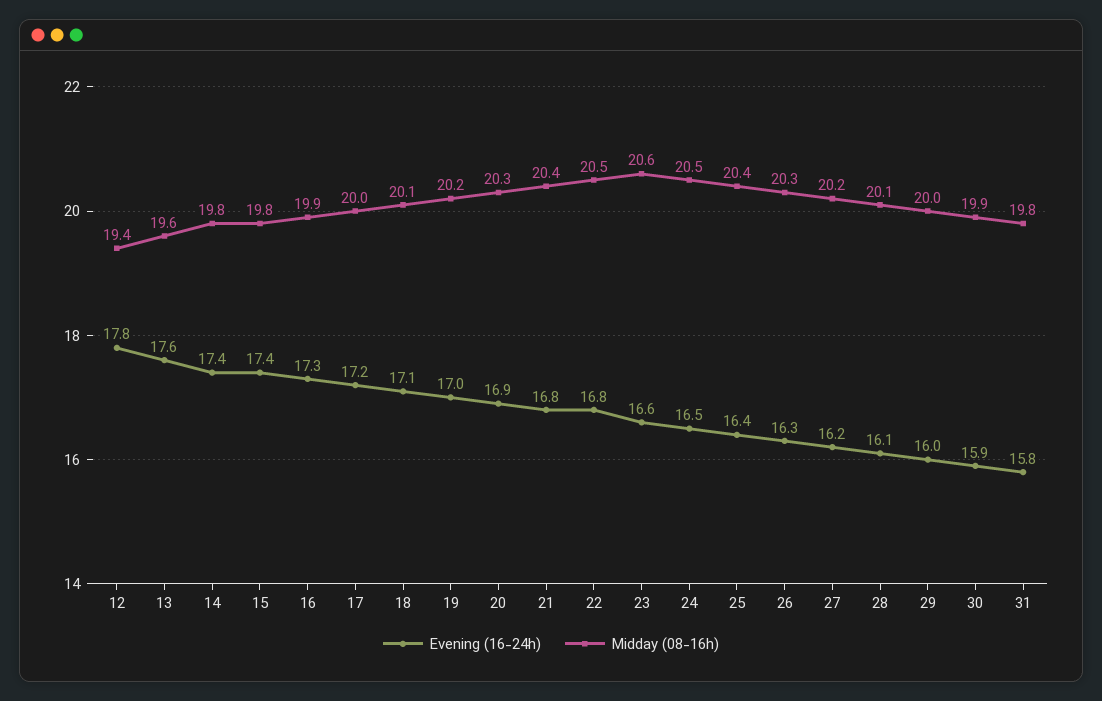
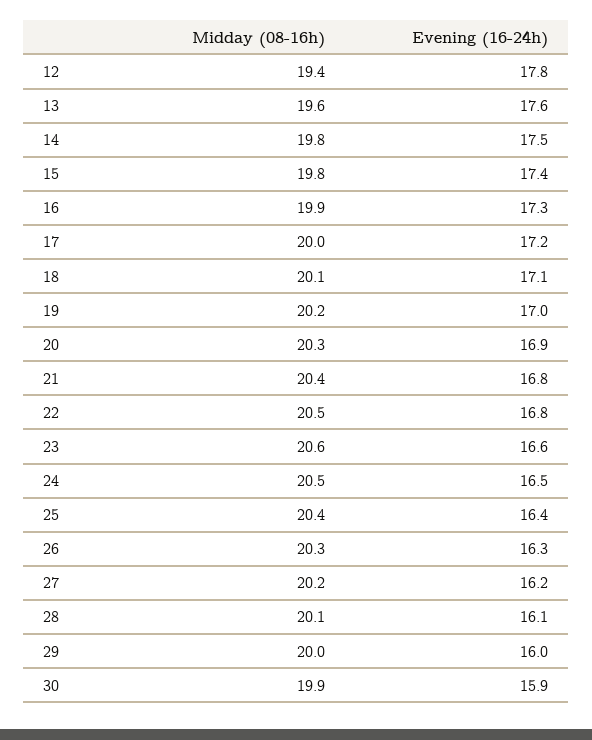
  {
    "Evening (16-24h)": {
      "12": 17.8,
      "13": 17.6,
-     "14": 17.4,
+     "14": 17.5,
      "15": 17.4,
      "16": 17.3,
      "17": 17.2,
      "18": 17.1,
      "19": 17,
      "20": 16.9,
      "21": 16.8,
      "22": 16.8,
      "23": 16.6,
      "24": 16.5,
      "25": 16.4,
      "26": 16.3,
      "27": 16.2,
      "28": 16.1,
      "29": 16,
-     "30": 15.9,
+     "30": 15.9
-     "31": 15.8
    },
    "Midday (08-16h)": {
      "12": 19.4,
      "13": 19.6,
      "14": 19.8,
      "15": 19.8,
      "16": 19.9,
      "17": 20,
      "18": 20.1,
      "19": 20.2,
      "20": 20.3,
      "21": 20.4,
      "22": 20.5,
      "23": 20.6,
      "24": 20.5,
      "25": 20.4,
      "26": 20.3,
      "27": 20.2,
      "28": 20.1,
      "29": 20,
-     "30": 19.9,
+     "30": 19.9
-     "31": 19.8
    }
  }

